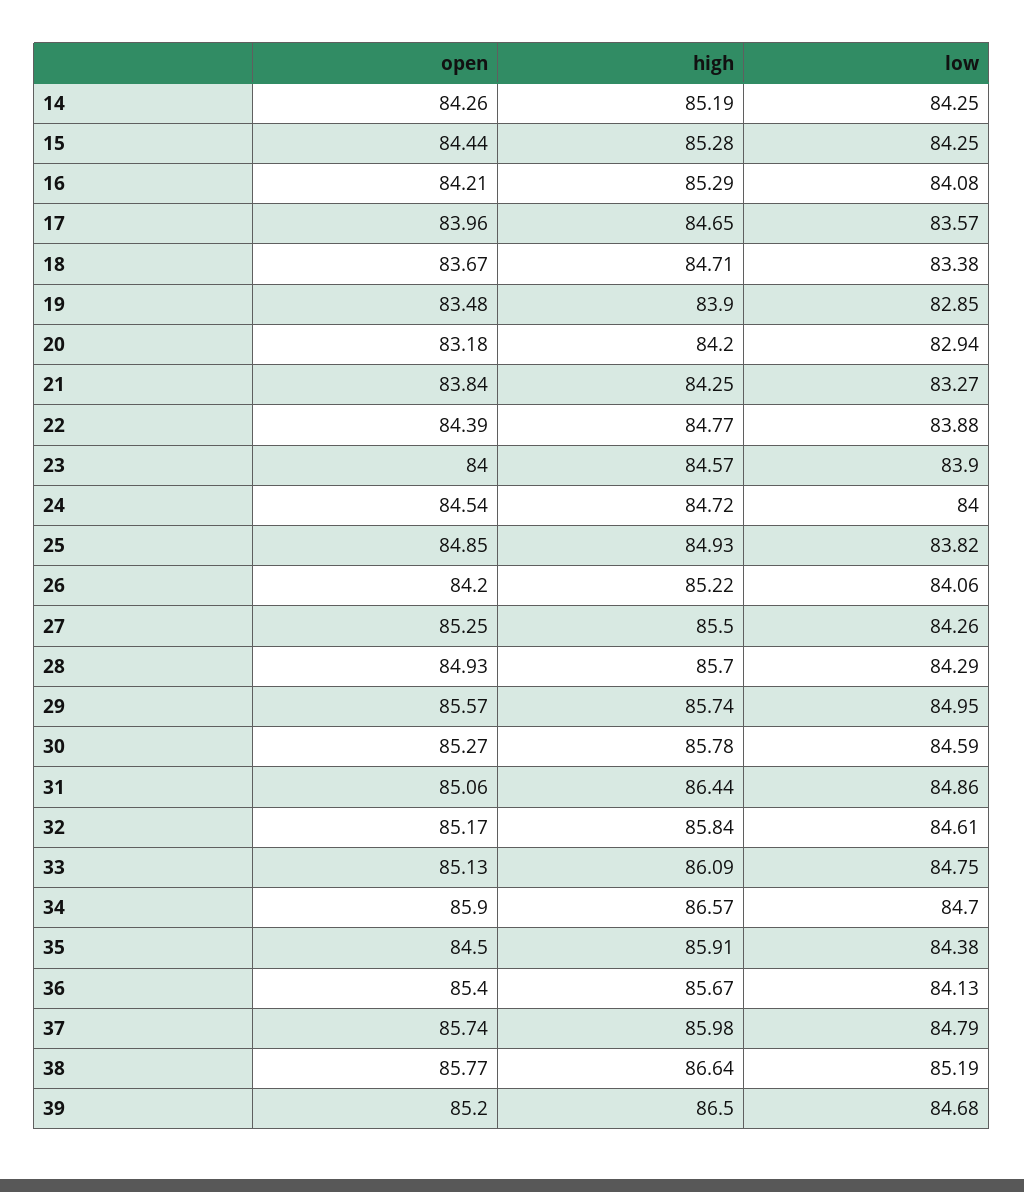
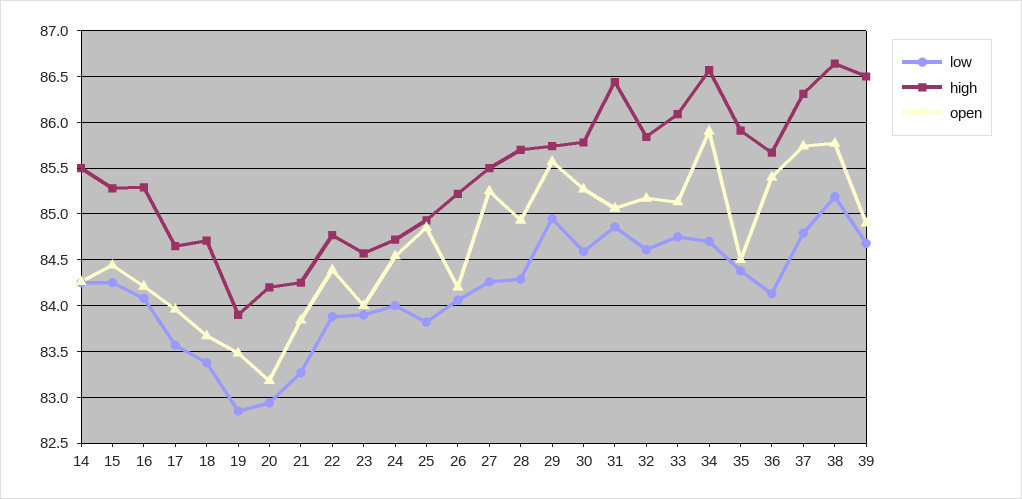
  {
    "open": {
      "14": 84.26,
      "15": 84.44,
      "16": 84.21,
      "17": 83.96,
      "18": 83.67,
      "19": 83.48,
      "20": 83.18,
      "21": 83.84,
      "22": 84.39,
      "23": 84,
      "24": 84.54,
      "25": 84.85,
      "26": 84.2,
      "27": 85.25,
      "28": 84.93,
      "29": 85.57,
      "30": 85.27,
      "31": 85.06,
      "32": 85.17,
      "33": 85.13,
      "34": 85.9,
      "35": 84.5,
      "36": 85.4,
      "37": 85.74,
      "38": 85.77,
-     "39": 85.2
+     "39": 84.9
    },
    "high": {
-     "14": 85.19,
+     "14": 85.5,
      "15": 85.28,
      "16": 85.29,
      "17": 84.65,
      "18": 84.71,
      "19": 83.9,
      "20": 84.2,
      "21": 84.25,
      "22": 84.77,
      "23": 84.57,
      "24": 84.72,
      "25": 84.93,
      "26": 85.22,
      "27": 85.5,
      "28": 85.7,
      "29": 85.74,
      "30": 85.78,
      "31": 86.44,
      "32": 85.84,
      "33": 86.09,
      "34": 86.57,
      "35": 85.91,
      "36": 85.67,
-     "37": 85.98,
+     "37": 86.3,
      "38": 86.64,
      "39": 86.5
    },
    "low": {
      "14": 84.25,
      "15": 84.25,
      "16": 84.08,
      "17": 83.57,
      "18": 83.38,
      "19": 82.85,
      "20": 82.94,
      "21": 83.27,
      "22": 83.88,
      "23": 83.9,
      "24": 84,
      "25": 83.82,
      "26": 84.06,
      "27": 84.26,
      "28": 84.29,
      "29": 84.95,
      "30": 84.59,
      "31": 84.86,
      "32": 84.61,
      "33": 84.75,
      "34": 84.7,
      "35": 84.38,
      "36": 84.13,
      "37": 84.79,
      "38": 85.19,
      "39": 84.68
    }
  }

